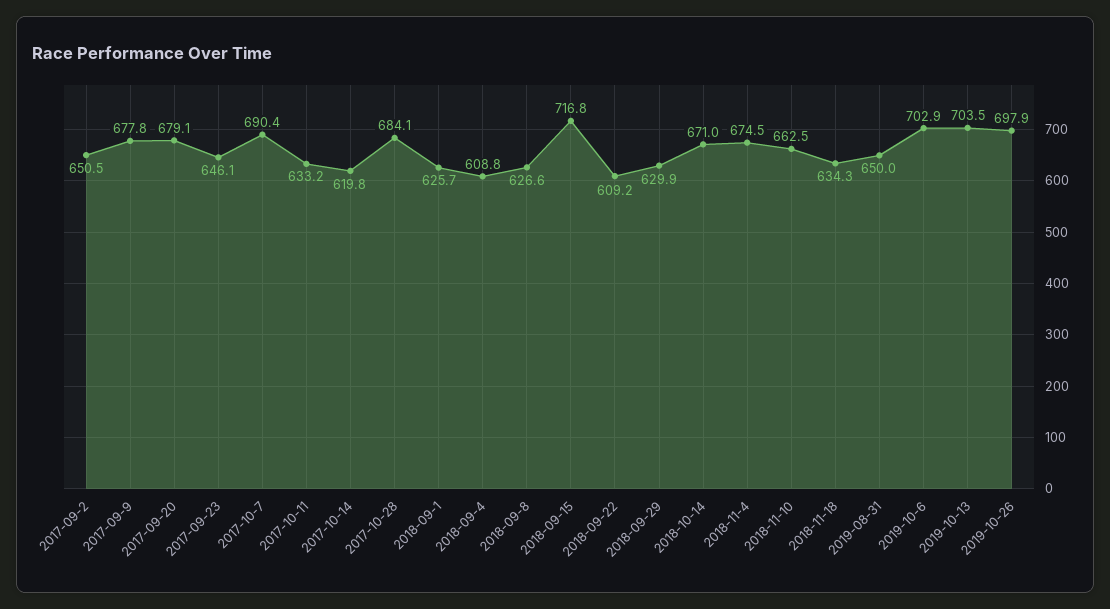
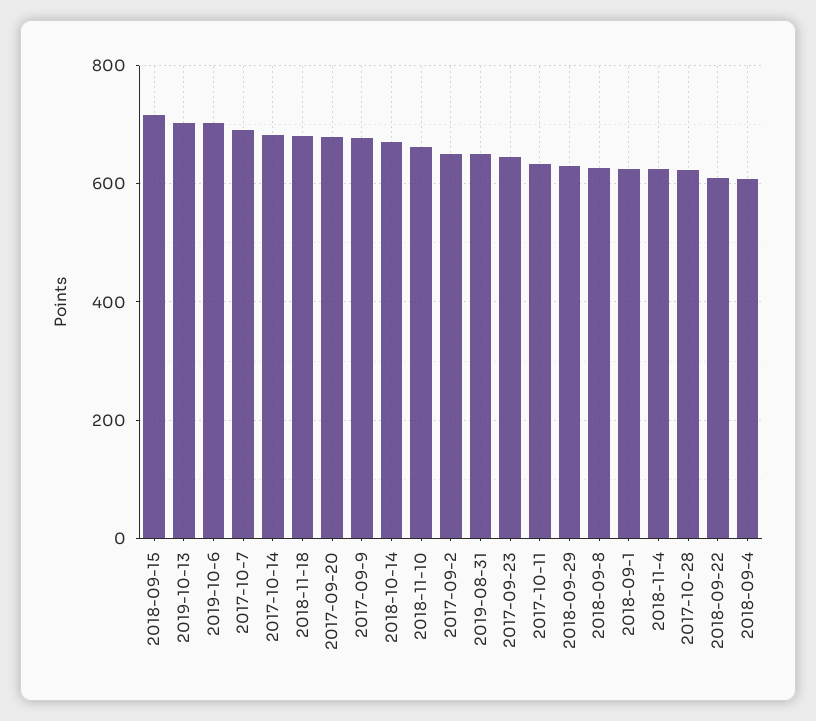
  {
    "2017-09-2": 650.5,
    "2017-09-9": 677.8,
    "2017-09-20": 679.1,
    "2017-09-23": 646.1,
    "2017-10-7": 690.4,
    "2017-10-11": 633.2,
-   "2017-10-14": 619.8,
+   "2017-10-14": 680,
-   "2017-10-28": 684.1,
+   "2017-10-28": 620,
    "2018-09-1": 625.7,
    "2018-09-4": 608.8,
    "2018-09-8": 626.6,
    "2018-09-15": 716.8,
    "2018-09-22": 609.2,
    "2018-09-29": 629.9,
    "2018-10-14": 671,
-   "2018-11-4": 674.5,
+   "2018-11-4": 620,
    "2018-11-10": 662.5,
-   "2018-11-18": 634.3,
+   "2018-11-18": 680,
    "2019-08-31": 650,
    "2019-10-6": 702.9,
-   "2019-10-13": 703.5,
+   "2019-10-13": 703.5
-   "2019-10-26": 697.9
  }

